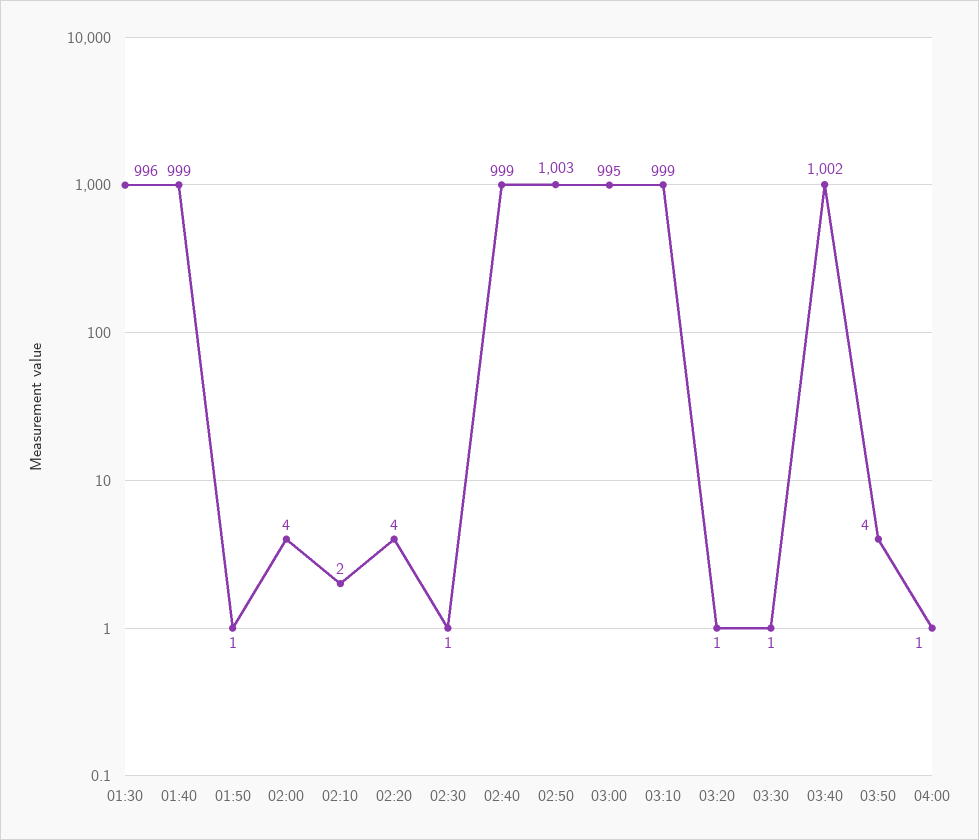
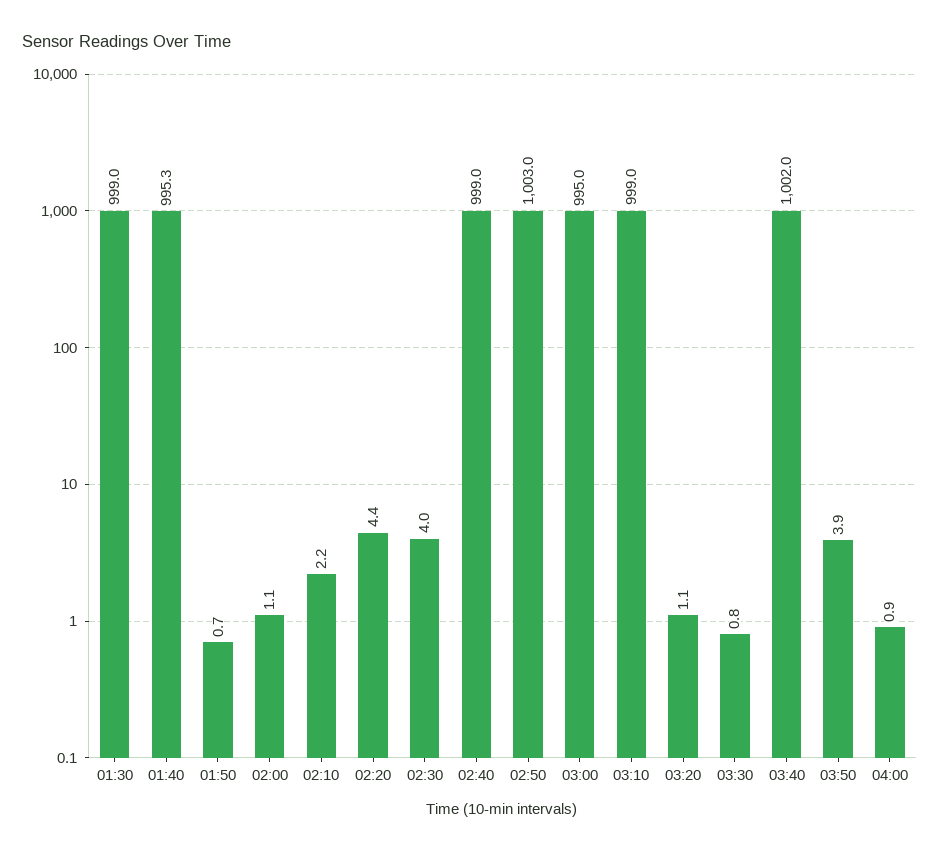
  {
-   "01:30": 996,
+   "01:30": 999,
-   "01:40": 999,
+   "01:40": 995.3,
    "01:50": 0.7,
-   "02:00": 4,
+   "02:00": 1.1,
    "02:10": 2.2,
    "02:20": 4.4,
-   "02:30": 1,
+   "02:30": 4,
    "02:40": 999,
    "02:50": 1003,
    "03:00": 995,
    "03:10": 999,
    "03:20": 1.1,
    "03:30": 0.8,
    "03:40": 1002,
    "03:50": 3.9,
    "04:00": 0.9
  }

